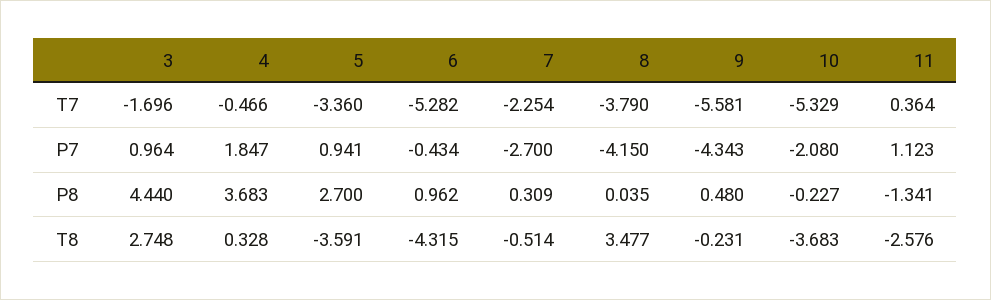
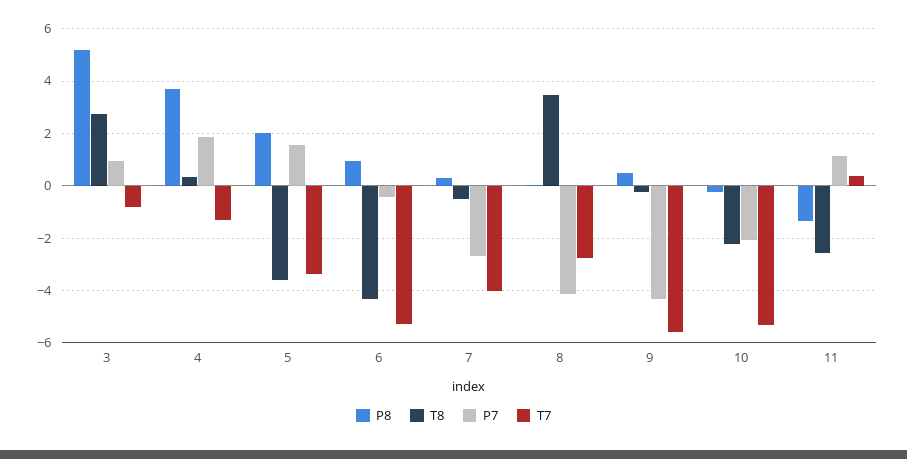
  {
    "T7": {
-     "3": -1.696,
+     "3": -0.75,
-     "4": -0.466,
+     "4": -1.25,
      "5": -3.36,
      "6": -5.282,
-     "7": -2.254,
+     "7": -4,
-     "8": -3.79,
+     "8": -2.75,
      "9": -5.581,
      "10": -5.329,
      "11": 0.364
    },
    "P7": {
      "3": 0.964,
      "4": 1.847,
-     "5": 0.941,
+     "5": 1.5,
      "6": -0.434,
      "7": -2.7,
      "8": -4.15,
      "9": -4.343,
      "10": -2.08,
      "11": 1.123
    },
    "P8": {
-     "3": 4.44,
+     "3": 5.25,
      "4": 3.683,
-     "5": 2.7,
+     "5": 2,
      "6": 0.962,
      "7": 0.309,
      "8": 0.035,
      "9": 0.48,
      "10": -0.227,
      "11": -1.341
    },
    "T8": {
      "3": 2.748,
      "4": 0.328,
      "5": -3.591,
      "6": -4.315,
      "7": -0.514,
      "8": 3.477,
      "9": -0.231,
-     "10": -3.683,
+     "10": -2.25,
      "11": -2.576
    }
  }

